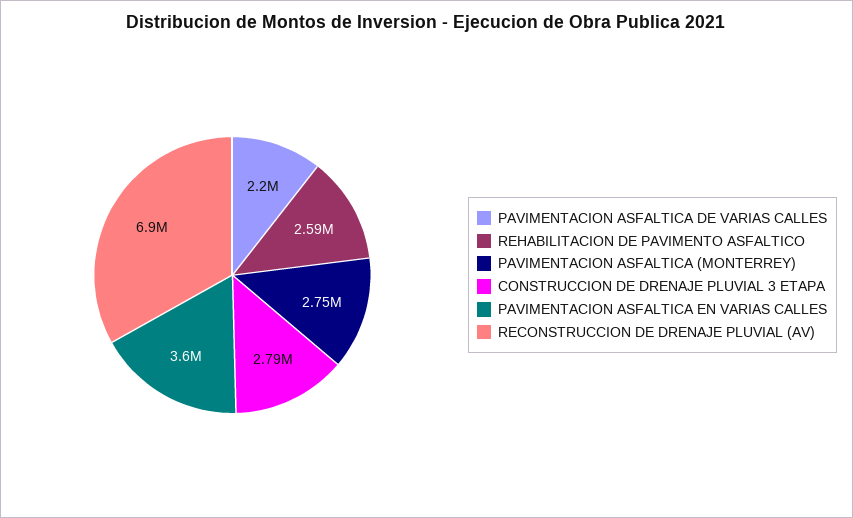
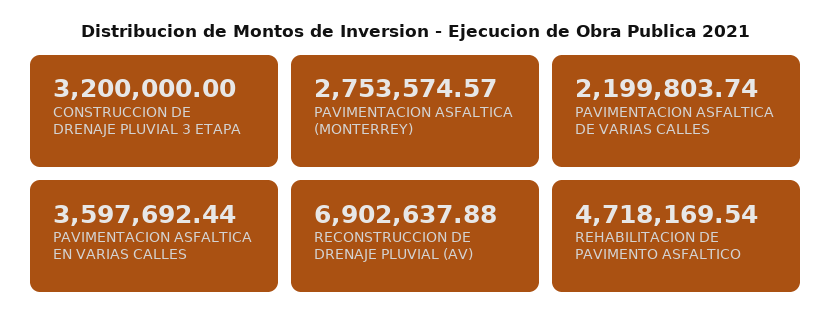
  {
    "PAVIMENTACION ASFALTICA DE VARIAS CALLES": 2199803.74,
-   "REHABILITACION DE PAVIMENTO ASFALTICO": 2590000,
+   "REHABILITACION DE PAVIMENTO ASFALTICO": 4718169.54,
    "PAVIMENTACION ASFALTICA (MONTERREY)": 2753574.57,
-   "CONSTRUCCION DE DRENAJE PLUVIAL 3 ETAPA": 2790000,
+   "CONSTRUCCION DE DRENAJE PLUVIAL 3 ETAPA": 3200000,
    "PAVIMENTACION ASFALTICA EN VARIAS CALLES": 3597692.44,
    "RECONSTRUCCION DE DRENAJE PLUVIAL (AV)": 6902637.88
  }

